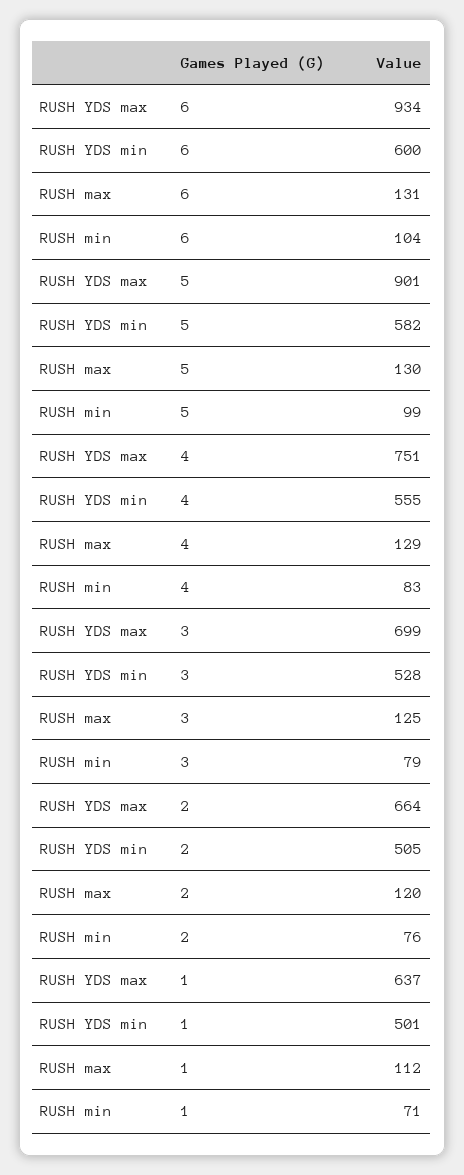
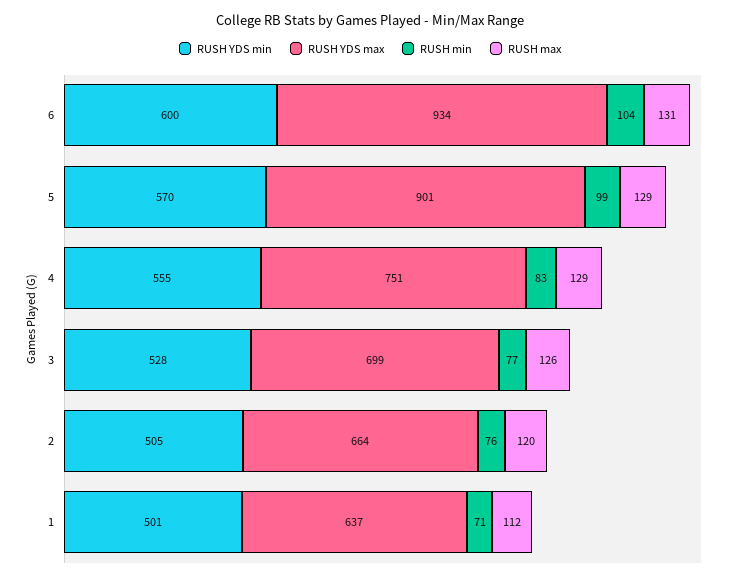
  {
    "RUSH YDS max": {
      "6": 934,
      "5": 901,
      "4": 751,
      "3": 699,
      "2": 664,
      "1": 637
    },
    "RUSH YDS min": {
      "6": 600,
-     "5": 582,
+     "5": 570,
      "4": 555,
      "3": 528,
      "2": 505,
      "1": 501
    },
    "RUSH max": {
      "6": 131,
-     "5": 130,
+     "5": 129,
      "4": 129,
-     "3": 125,
+     "3": 126,
      "2": 120,
      "1": 112
    },
    "RUSH min": {
      "6": 104,
      "5": 99,
      "4": 83,
-     "3": 79,
+     "3": 77,
      "2": 76,
      "1": 71
    }
  }

